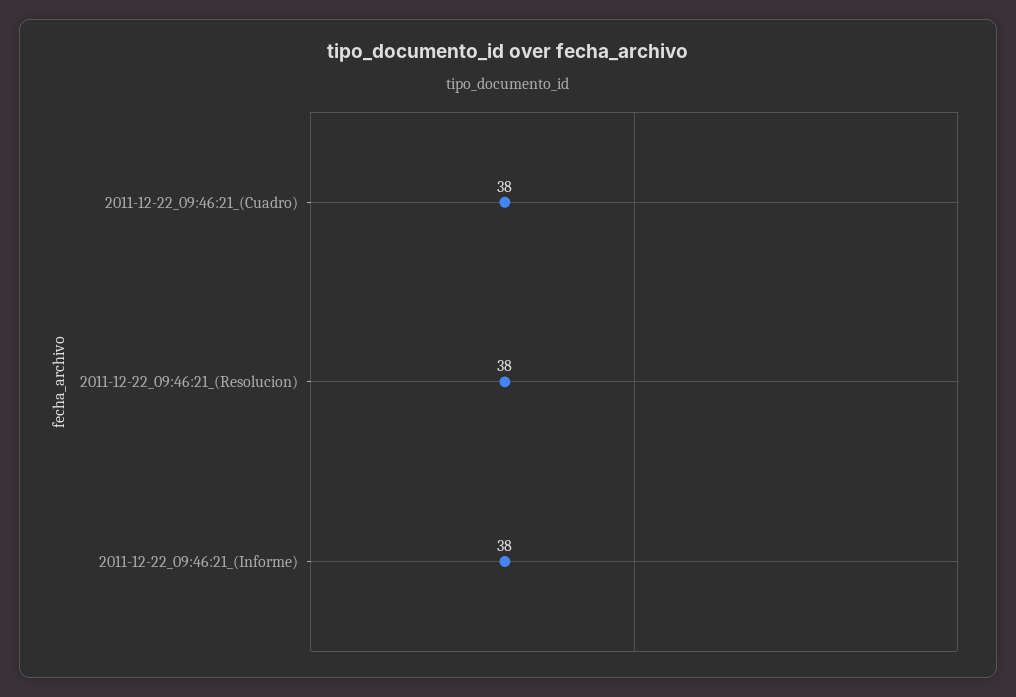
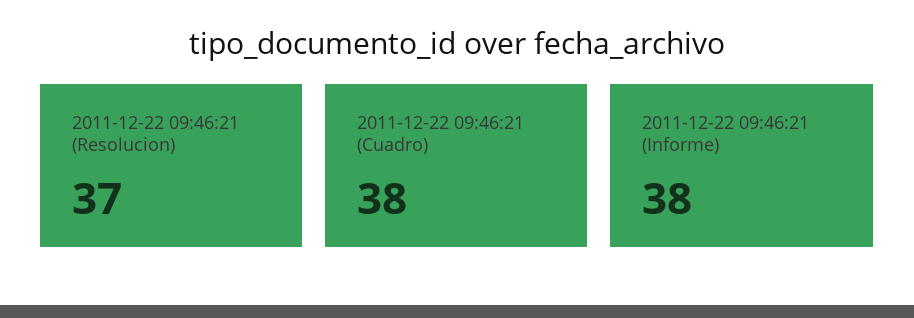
  {
    "2011-12-22_09:46:21_(Cuadro)": 38,
-   "2011-12-22_09:46:21_(Resolucion)": 38,
+   "2011-12-22_09:46:21_(Resolucion)": 37,
    "2011-12-22_09:46:21_(Informe)": 38
  }

